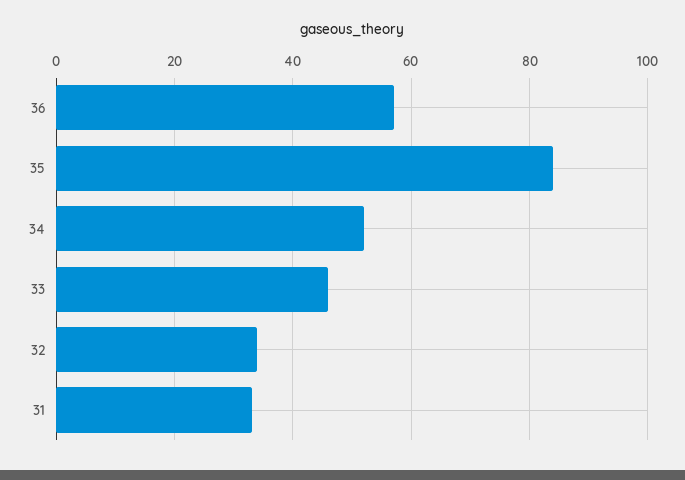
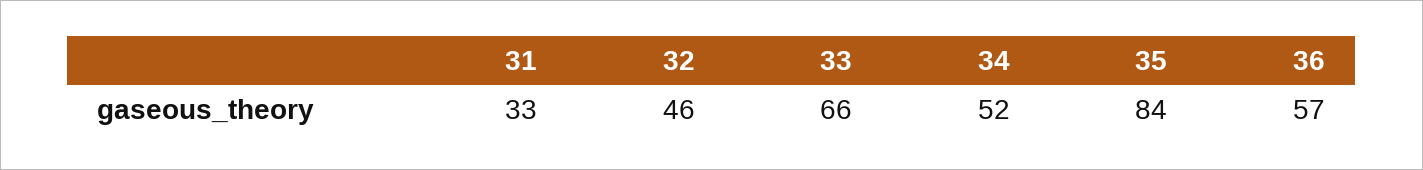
  {
    "36": 57,
    "35": 84,
    "34": 52,
-   "33": 45,
+   "33": 66,
-   "32": 35,
+   "32": 46,
    "31": 33
  }

